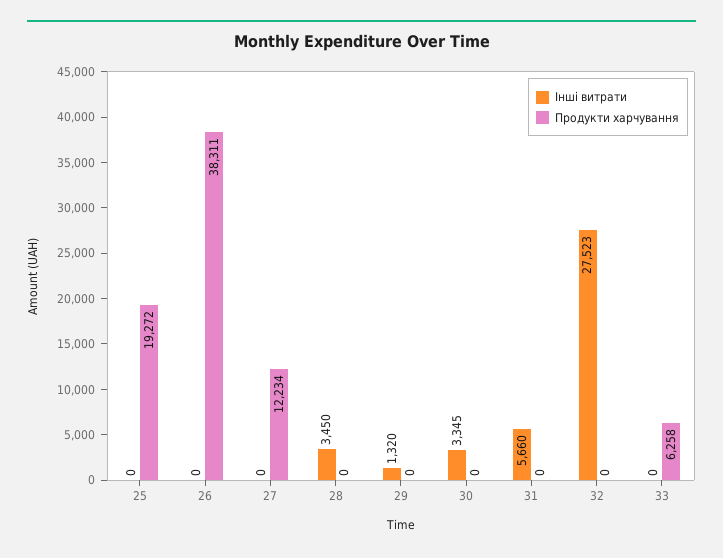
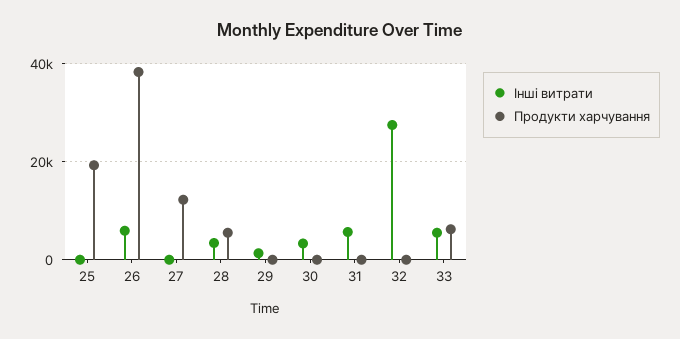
  {
    "Інші витрати": {
      "25": 0,
-     "26": 0,
+     "26": 6000,
      "27": 0,
      "28": 3450,
      "29": 1320,
      "30": 3345,
      "31": 5660,
      "32": 27523,
-     "33": 0
+     "33": 6000
    },
    "Продукти харчування": {
      "25": 19272,
      "26": 38311,
      "27": 12234,
-     "28": 0,
+     "28": 6000,
      "29": 0,
      "30": 0,
      "31": 0,
      "32": 0,
      "33": 6258
    }
  }

